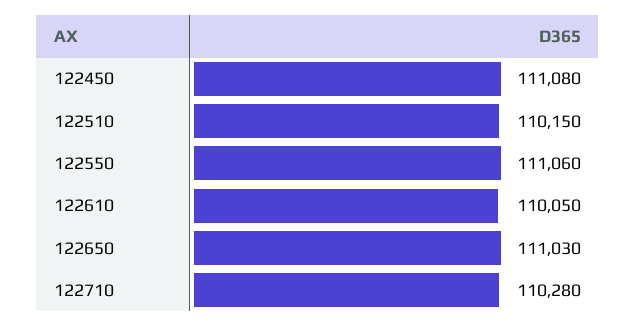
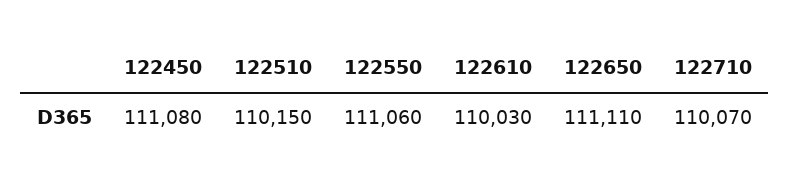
  {
    "122450": 111080,
    "122510": 110150,
    "122550": 111060,
-   "122610": 110050,
+   "122610": 110030,
-   "122650": 111030,
+   "122650": 111110,
-   "122710": 110280
+   "122710": 110070
  }

